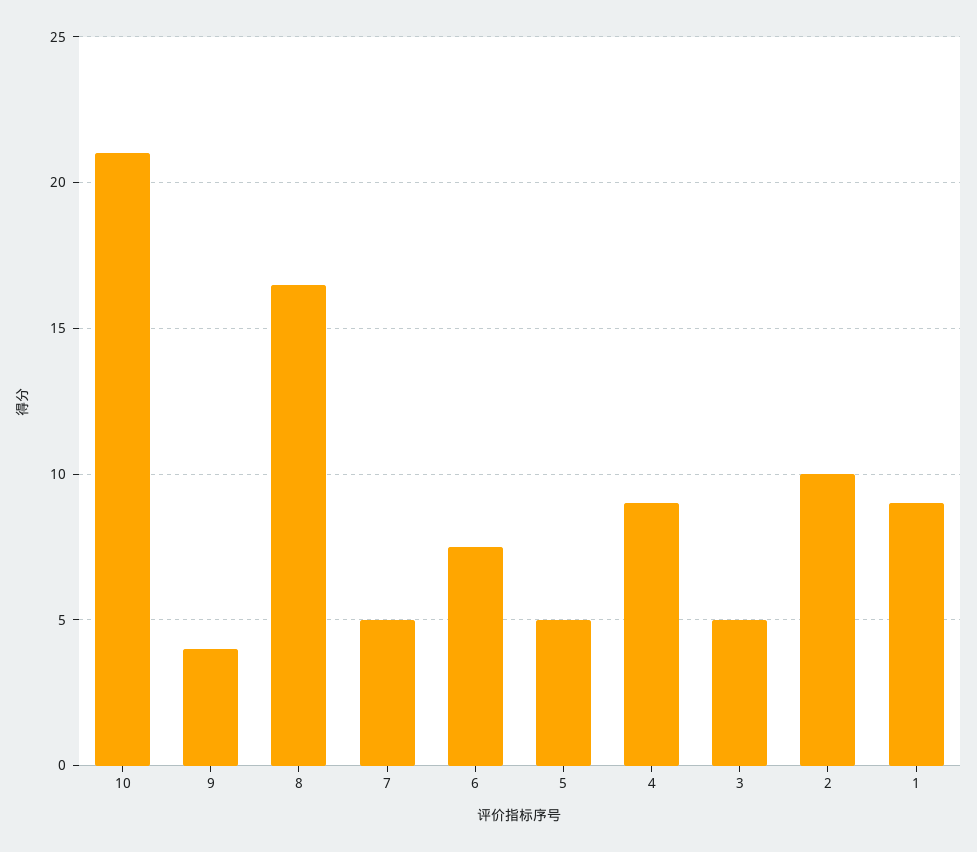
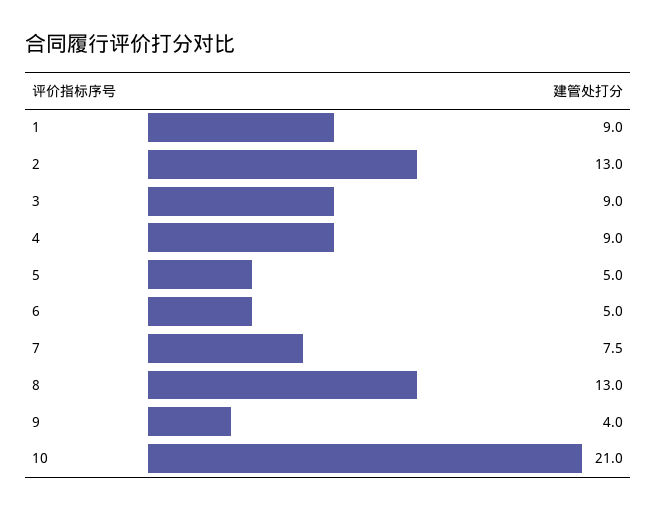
  {
    "10": 21,
    "9": 4,
-   "8": 16.5,
+   "8": 13,
-   "7": 5,
+   "7": 7.5,
-   "6": 7.5,
+   "6": 5,
    "5": 5,
    "4": 9,
-   "3": 5,
+   "3": 9,
-   "2": 10,
+   "2": 13,
    "1": 9
  }

